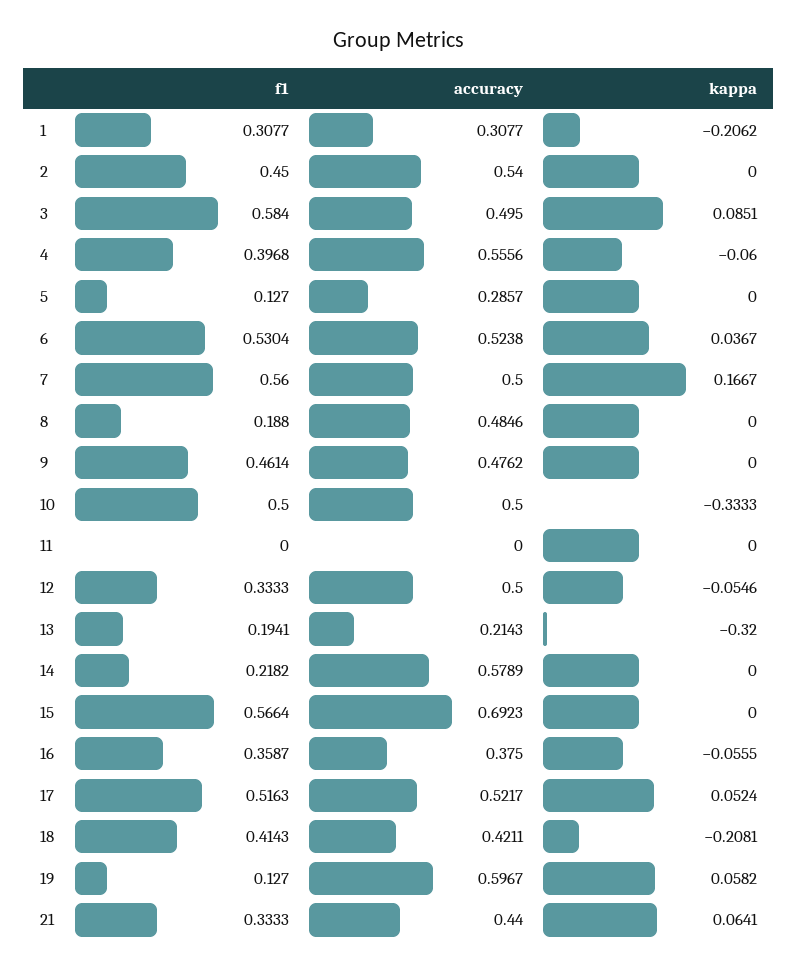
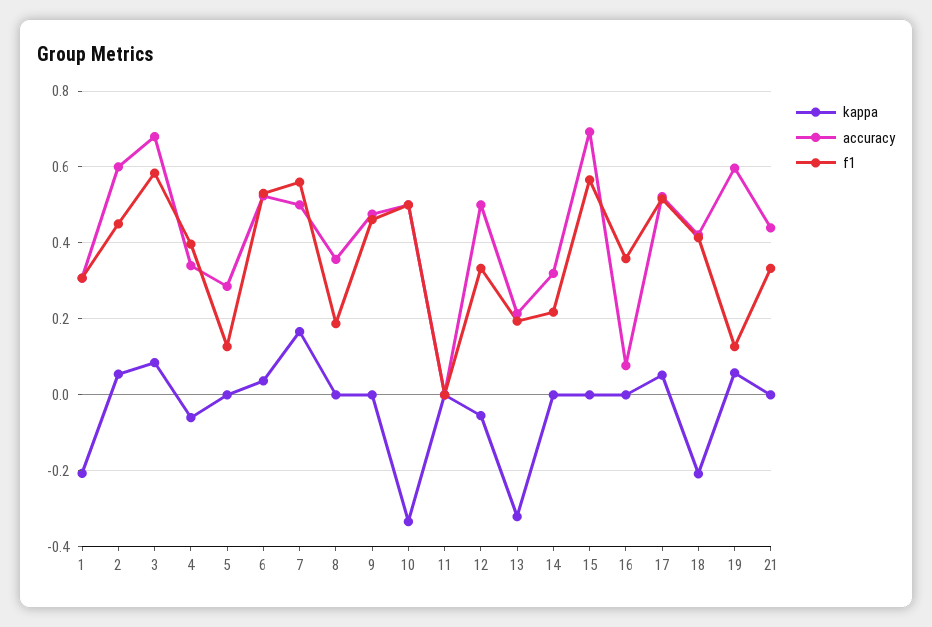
  {
    "f1": {
      "1": 0.3077,
      "2": 0.45,
      "3": 0.584,
      "4": 0.3968,
      "5": 0.127,
      "6": 0.5304,
      "7": 0.56,
      "8": 0.188,
      "9": 0.4614,
      "10": 0.5,
      "11": 0,
      "12": 0.3333,
      "13": 0.1941,
      "14": 0.2182,
      "15": 0.5664,
      "16": 0.3587,
      "17": 0.5163,
      "18": 0.4143,
      "19": 0.127,
      "21": 0.3333
    },
    "accuracy": {
      "1": 0.3077,
-     "2": 0.54,
+     "2": 0.6,
-     "3": 0.495,
+     "3": 0.68,
-     "4": 0.5556,
+     "4": 0.34,
      "5": 0.2857,
      "6": 0.5238,
      "7": 0.5,
-     "8": 0.4846,
+     "8": 0.36,
      "9": 0.4762,
      "10": 0.5,
      "11": 0,
      "12": 0.5,
      "13": 0.2143,
-     "14": 0.5789,
+     "14": 0.32,
      "15": 0.6923,
-     "16": 0.375,
+     "16": 0.08,
      "17": 0.5217,
      "18": 0.4211,
      "19": 0.5967,
      "21": 0.44
    },
    "kappa": {
      "1": -0.2062,
-     "2": 0,
+     "2": 0.06,
      "3": 0.0851,
      "4": -0.06,
      "5": 0,
      "6": 0.0367,
      "7": 0.1667,
      "8": 0,
      "9": 0,
      "10": -0.3333,
      "11": 0,
      "12": -0.0546,
      "13": -0.32,
      "14": 0,
      "15": 0,
-     "16": -0.0555,
+     "16": 0,
      "17": 0.0524,
      "18": -0.2081,
      "19": 0.0582,
-     "21": 0.0641
+     "21": 0
    }
  }

